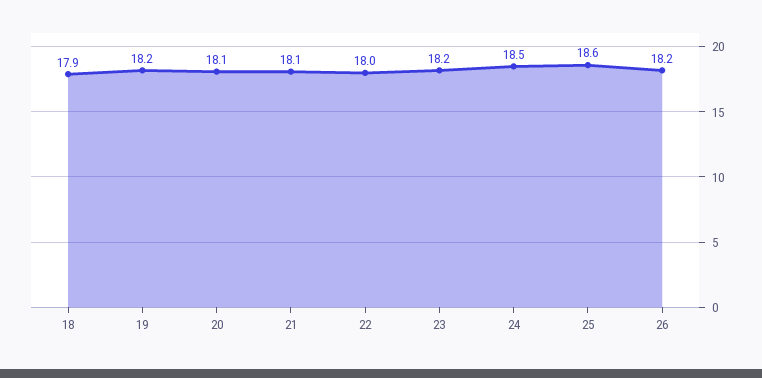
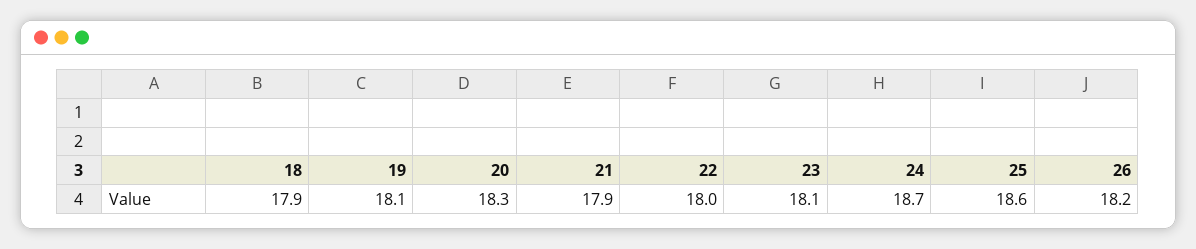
  {
    "18": 17.9,
-   "19": 18.2,
+   "19": 18.1,
-   "20": 18.1,
+   "20": 18.3,
-   "21": 18.1,
+   "21": 17.9,
    "22": 18,
-   "23": 18.2,
+   "23": 18.1,
-   "24": 18.5,
+   "24": 18.7,
    "25": 18.6,
    "26": 18.2
  }

